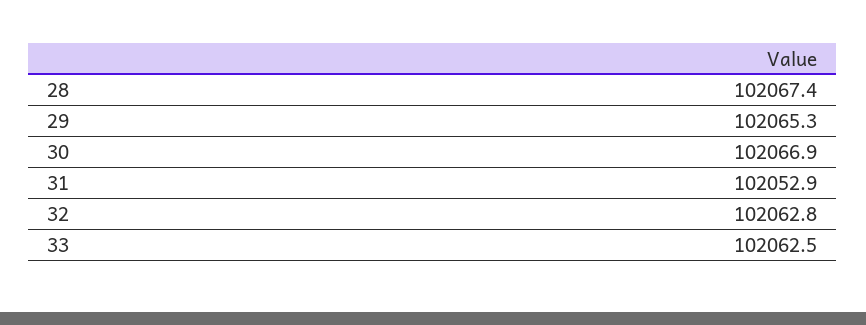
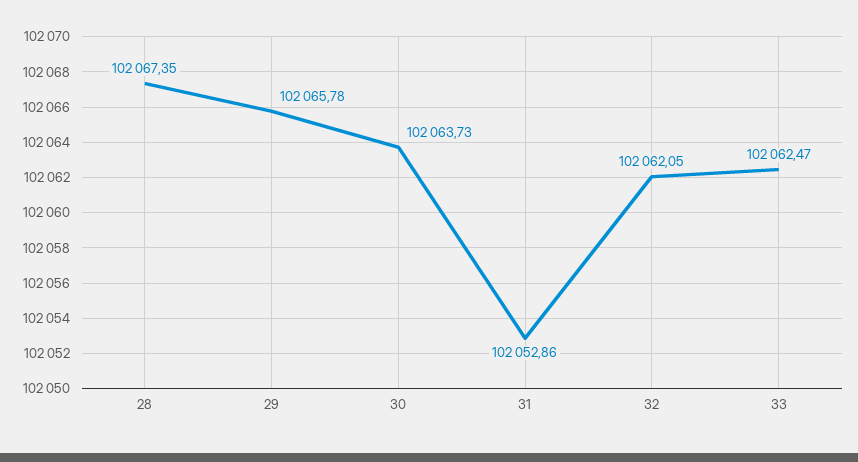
  {
    "28": 102067.35,
-   "29": 102065.3,
+   "29": 102065.78,
-   "30": 102066.9,
+   "30": 102063.73,
    "31": 102052.86,
-   "32": 102062.8,
+   "32": 102062.05,
    "33": 102062.47
  }

